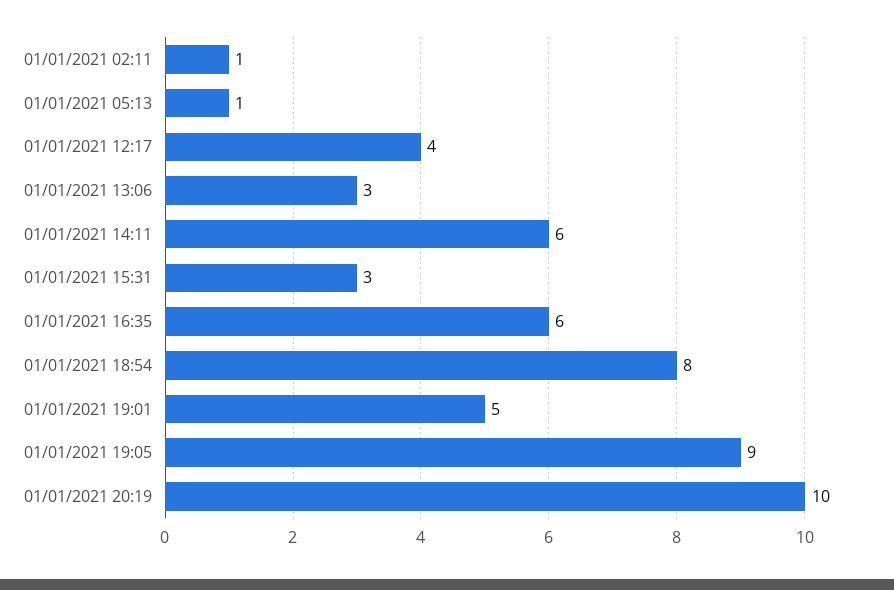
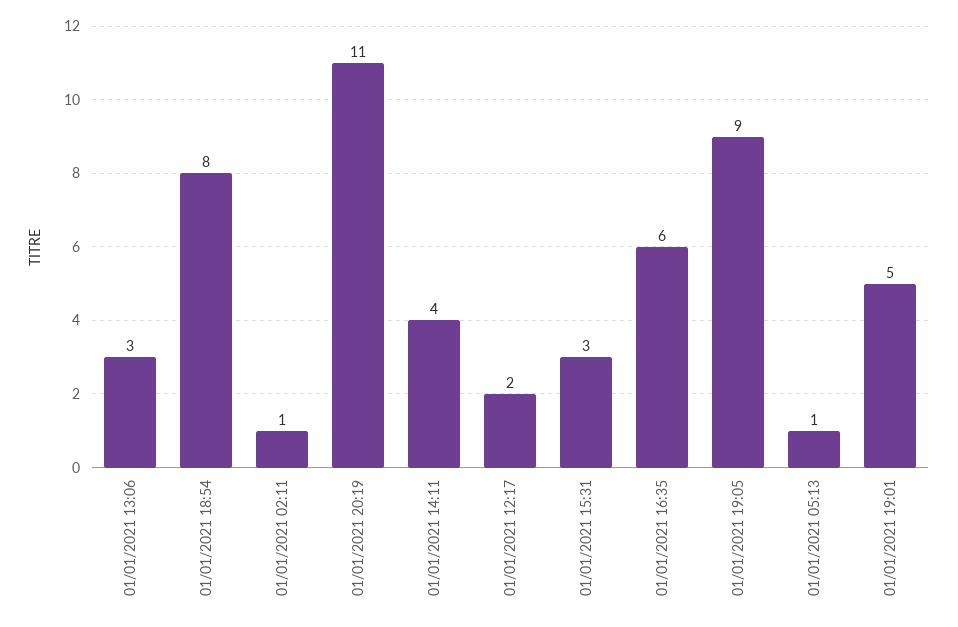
  {
    "01/01/2021 02:11": 1,
    "01/01/2021 05:13": 1,
-   "01/01/2021 12:17": 4,
+   "01/01/2021 12:17": 2,
    "01/01/2021 13:06": 3,
-   "01/01/2021 14:11": 6,
+   "01/01/2021 14:11": 4,
    "01/01/2021 15:31": 3,
    "01/01/2021 16:35": 6,
    "01/01/2021 18:54": 8,
    "01/01/2021 19:01": 5,
    "01/01/2021 19:05": 9,
-   "01/01/2021 20:19": 10
+   "01/01/2021 20:19": 11
  }

